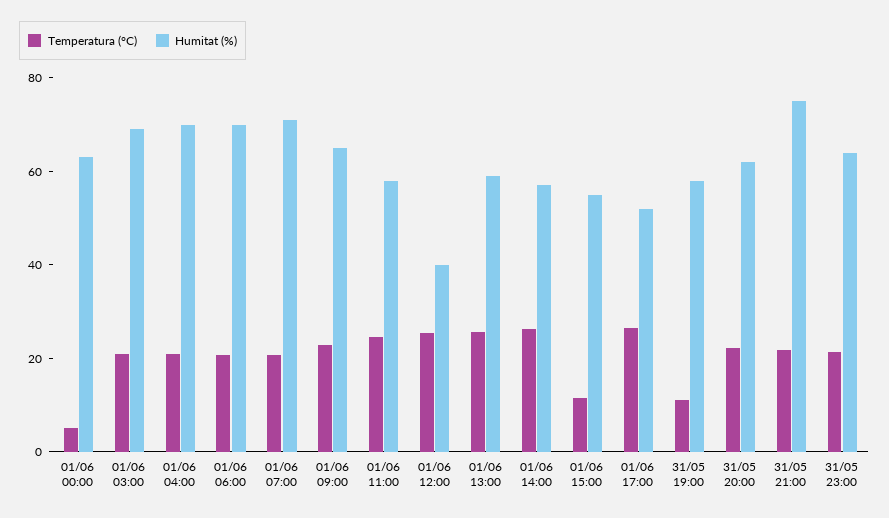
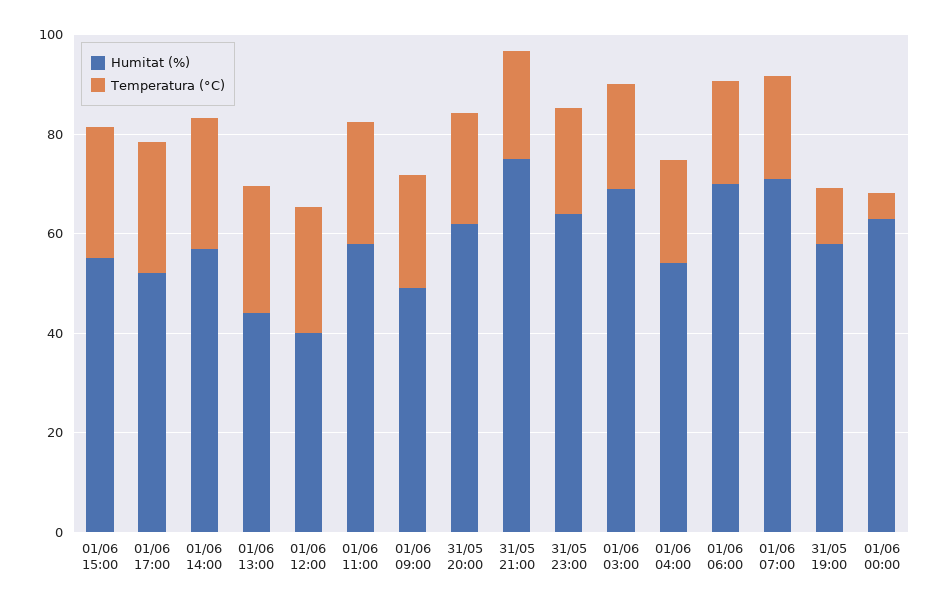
  {
    "Temperatura (°C)": {
      "01/06 00:00": 5,
      "01/06 03:00": 20,
      "01/06 04:00": 20,
      "01/06 06:00": 20,
      "01/06 07:00": 20,
      "01/06 09:00": 25,
      "01/06 11:00": 25,
      "01/06 12:00": 25,
      "01/06 13:00": 25,
      "01/06 14:00": 25,
-     "01/06 15:00": 10,
+     "01/06 15:00": 25,
      "01/06 17:00": 25,
      "31/05 19:00": 10,
      "31/05 20:00": 20,
      "31/05 21:00": 20,
      "31/05 23:00": 20
    },
    "Humitat (%)": {
      "01/06 00:00": 65,
      "01/06 03:00": 70,
-     "01/06 04:00": 70,
+     "01/06 04:00": 55,
      "01/06 06:00": 70,
      "01/06 07:00": 70,
-     "01/06 09:00": 65,
+     "01/06 09:00": 50,
      "01/06 11:00": 60,
      "01/06 12:00": 40,
-     "01/06 13:00": 60,
+     "01/06 13:00": 45,
      "01/06 14:00": 55,
      "01/06 15:00": 55,
      "01/06 17:00": 50,
      "31/05 19:00": 60,
      "31/05 20:00": 60,
      "31/05 21:00": 75,
      "31/05 23:00": 65
    }
  }

